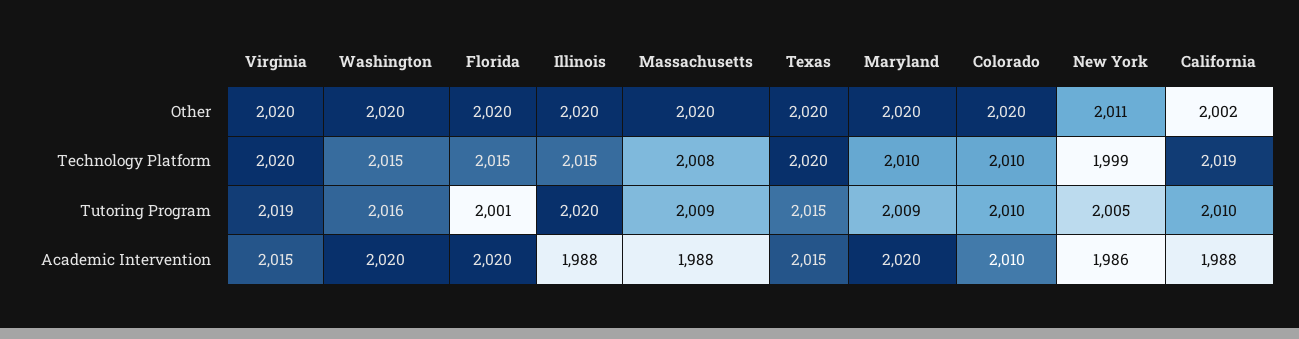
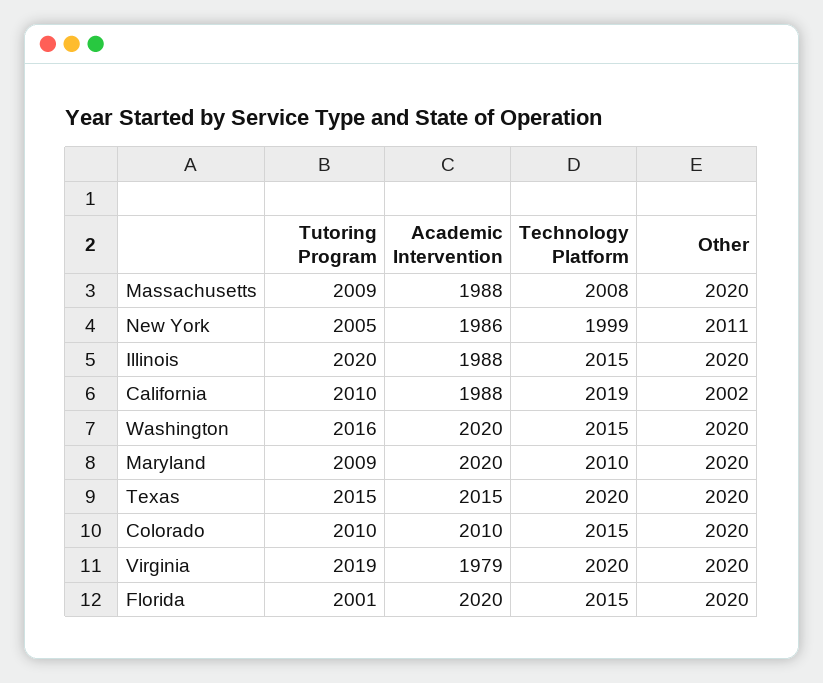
  {
    "Virginia": {
      "Other": 2020,
      "Technology Platform": 2020,
      "Tutoring Program": 2019,
-     "Academic Intervention": 2015
+     "Academic Intervention": 1979
    },
    "Washington": {
      "Other": 2020,
      "Technology Platform": 2015,
      "Tutoring Program": 2016,
      "Academic Intervention": 2020
    },
    "Florida": {
      "Other": 2020,
      "Technology Platform": 2015,
      "Tutoring Program": 2001,
      "Academic Intervention": 2020
    },
    "Illinois": {
      "Other": 2020,
      "Technology Platform": 2015,
      "Tutoring Program": 2020,
      "Academic Intervention": 1988
    },
    "Massachusetts": {
      "Other": 2020,
      "Technology Platform": 2008,
      "Tutoring Program": 2009,
      "Academic Intervention": 1988
    },
    "Texas": {
      "Other": 2020,
      "Technology Platform": 2020,
      "Tutoring Program": 2015,
      "Academic Intervention": 2015
    },
    "Maryland": {
      "Other": 2020,
      "Technology Platform": 2010,
      "Tutoring Program": 2009,
      "Academic Intervention": 2020
    },
    "Colorado": {
      "Other": 2020,
-     "Technology Platform": 2010,
+     "Technology Platform": 2015,
      "Tutoring Program": 2010,
      "Academic Intervention": 2010
    },
    "New York": {
      "Other": 2011,
      "Technology Platform": 1999,
      "Tutoring Program": 2005,
      "Academic Intervention": 1986
    },
    "California": {
      "Other": 2002,
      "Technology Platform": 2019,
      "Tutoring Program": 2010,
      "Academic Intervention": 1988
    }
  }

